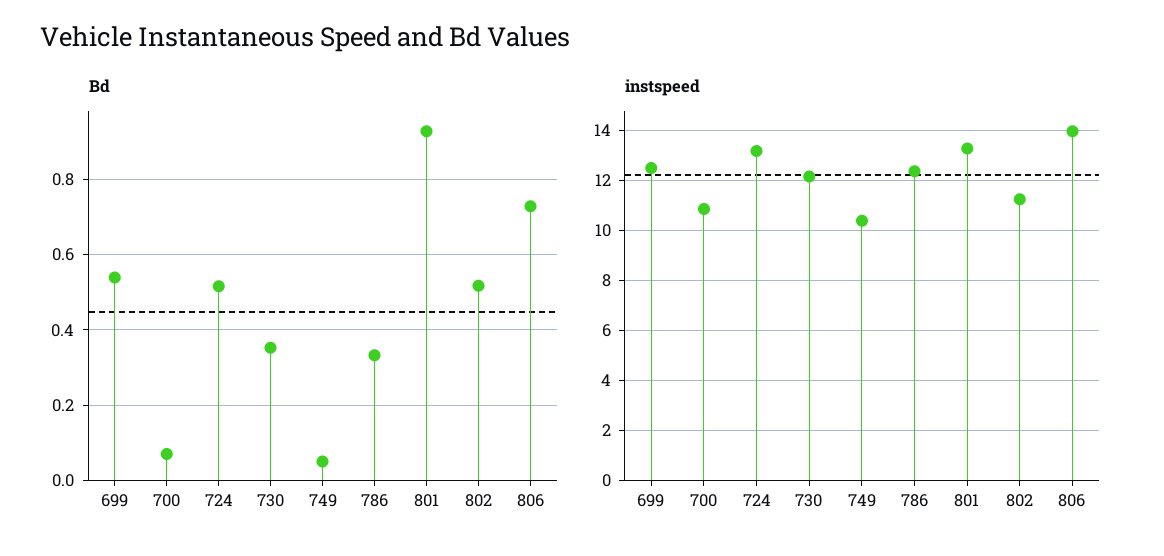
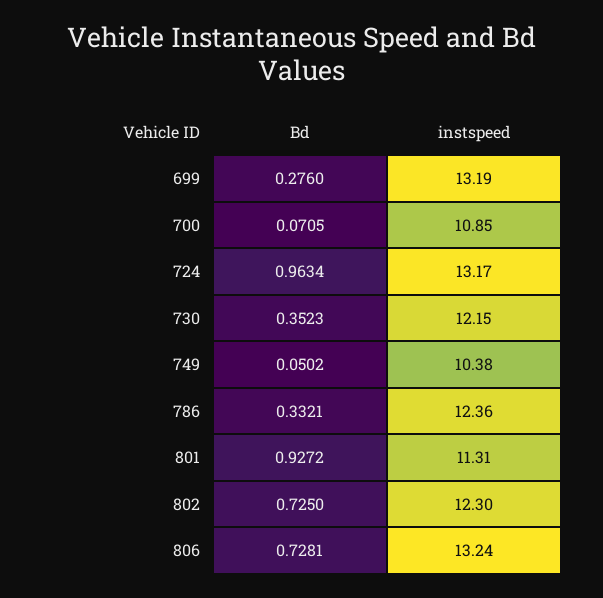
  {
    "Bd": {
-     "699": 0.54,
+     "699": 0.276,
      "700": 0.0705,
-     "724": 0.52,
+     "724": 0.9634,
      "730": 0.3523,
      "749": 0.0502,
      "786": 0.3321,
      "801": 0.9272,
-     "802": 0.52,
+     "802": 0.725,
      "806": 0.7281
    },
    "instspeed": {
-     "699": 12.5,
+     "699": 13.19,
      "700": 10.85,
      "724": 13.17,
      "730": 12.15,
      "749": 10.38,
      "786": 12.36,
-     "801": 13.25,
+     "801": 11.31,
-     "802": 11.25,
+     "802": 12.3,
-     "806": 14
+     "806": 13.24
    }
  }

